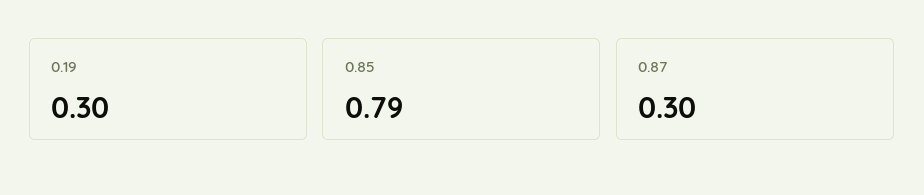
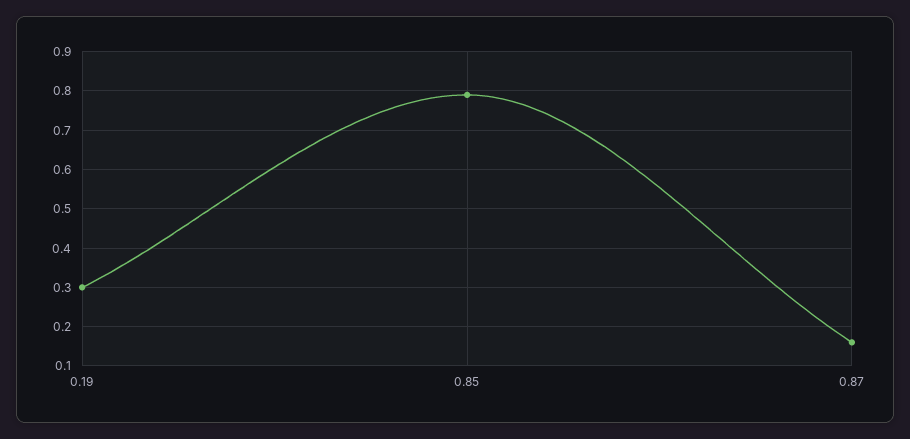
  {
    "0.19": 0.3,
    "0.85": 0.79,
-   "0.87": 0.3
+   "0.87": 0.15
  }

